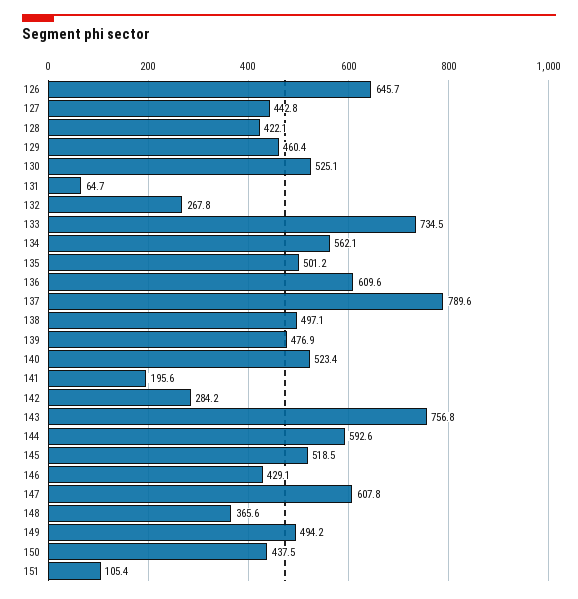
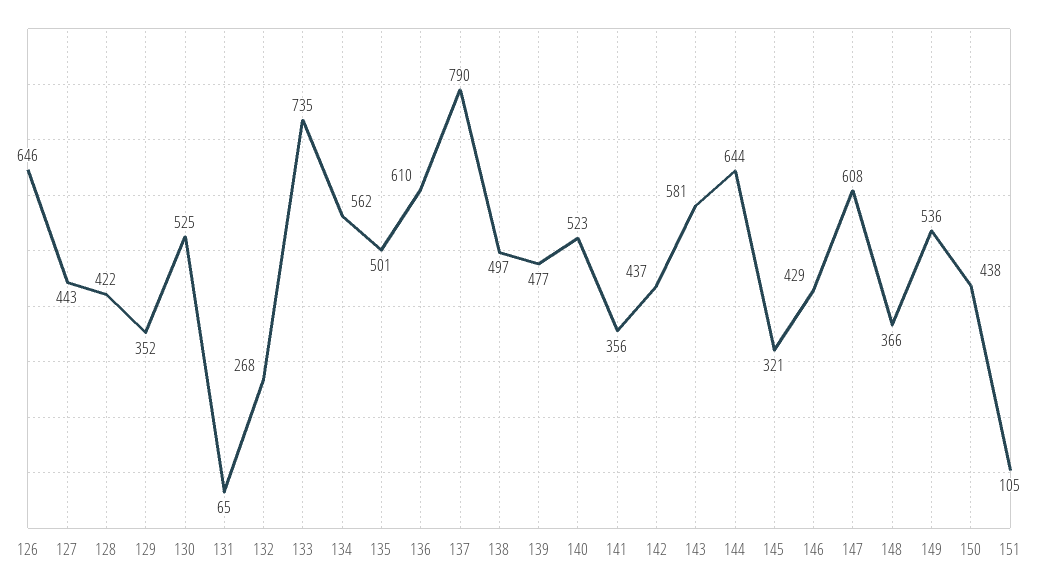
  {
    "126": 645.7,
    "127": 442.8,
    "128": 422.1,
-   "129": 460.4,
+   "129": 352,
    "130": 525.1,
    "131": 64.7,
    "132": 267.8,
    "133": 734.5,
    "134": 562.1,
    "135": 501.2,
    "136": 609.6,
    "137": 789.6,
    "138": 497.1,
    "139": 476.9,
    "140": 523.4,
-   "141": 195.6,
+   "141": 356,
-   "142": 284.2,
+   "142": 437,
-   "143": 756.8,
+   "143": 581,
-   "144": 592.6,
+   "144": 644,
-   "145": 518.5,
+   "145": 321,
    "146": 429.1,
    "147": 607.8,
    "148": 365.6,
-   "149": 494.2,
+   "149": 536,
    "150": 437.5,
    "151": 105.4
  }

